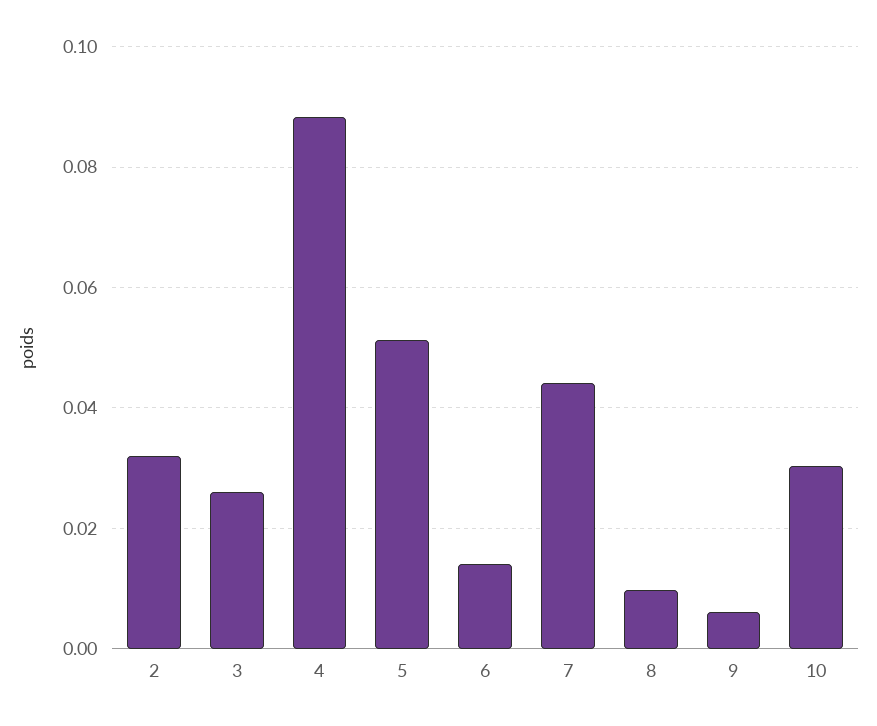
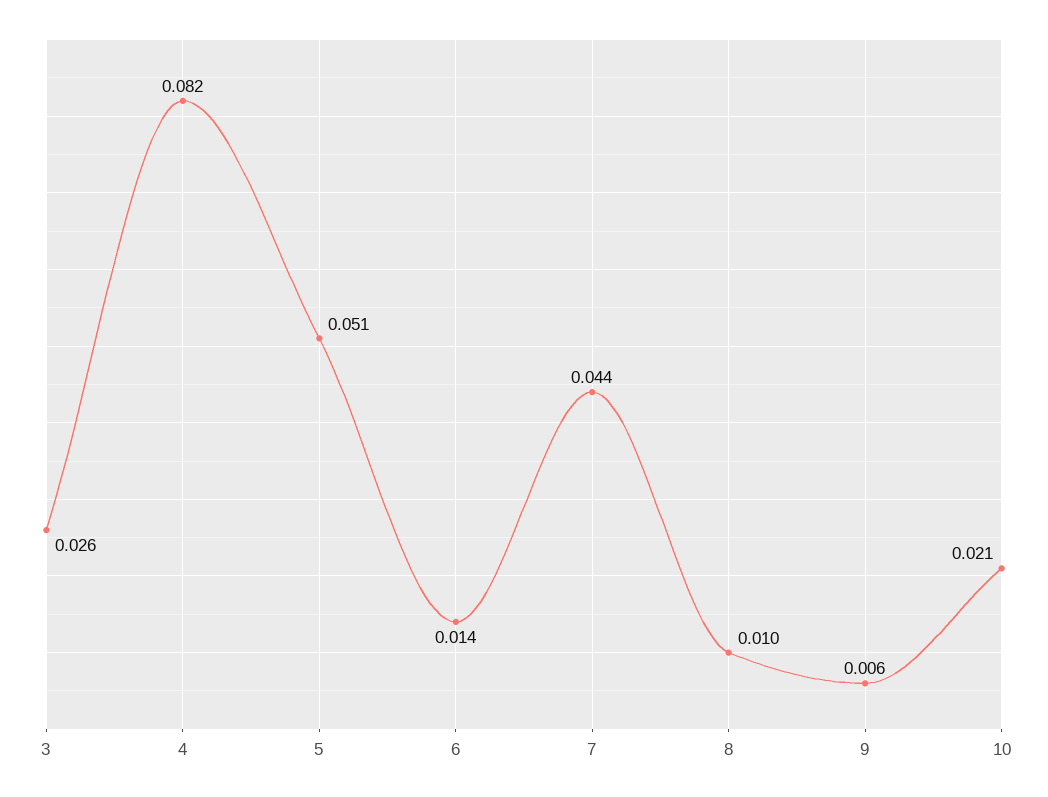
  {
-   "2": 0.032,
    "3": 0.026,
-   "4": 0.088,
+   "4": 0.082,
    "5": 0.051,
    "6": 0.014,
    "7": 0.044,
    "8": 0.01,
    "9": 0.006,
-   "10": 0.03
+   "10": 0.021
  }

